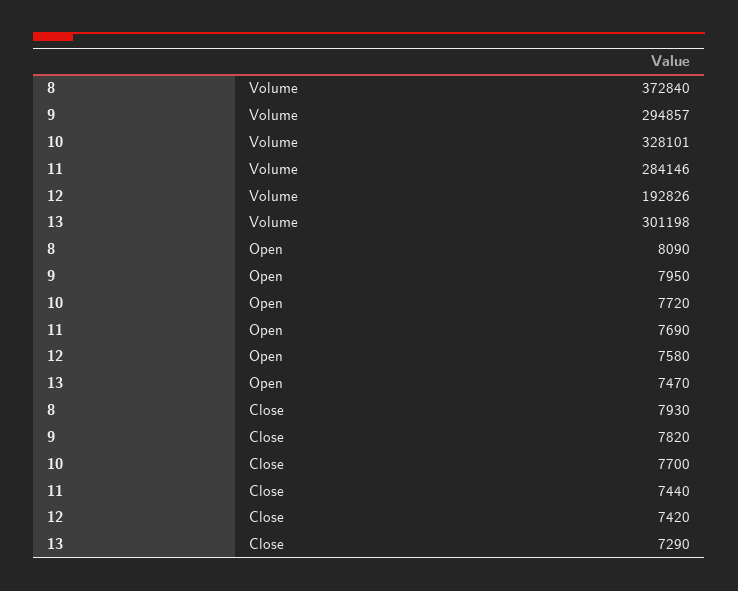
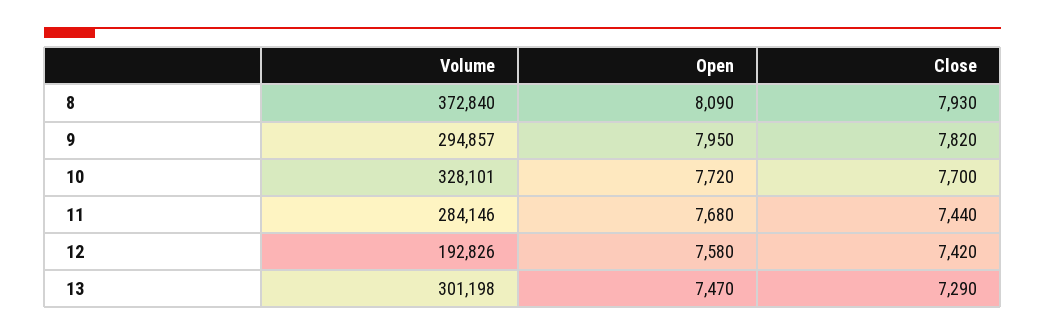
  {
    "8": {
      "Volume": 372840,
      "Open": 8090,
      "Close": 7930
    },
    "9": {
      "Volume": 294857,
      "Open": 7950,
      "Close": 7820
    },
    "10": {
      "Volume": 328101,
      "Open": 7720,
      "Close": 7700
    },
    "11": {
      "Volume": 284146,
-     "Open": 7690,
+     "Open": 7680,
      "Close": 7440
    },
    "12": {
      "Volume": 192826,
      "Open": 7580,
      "Close": 7420
    },
    "13": {
      "Volume": 301198,
      "Open": 7470,
      "Close": 7290
    }
  }

